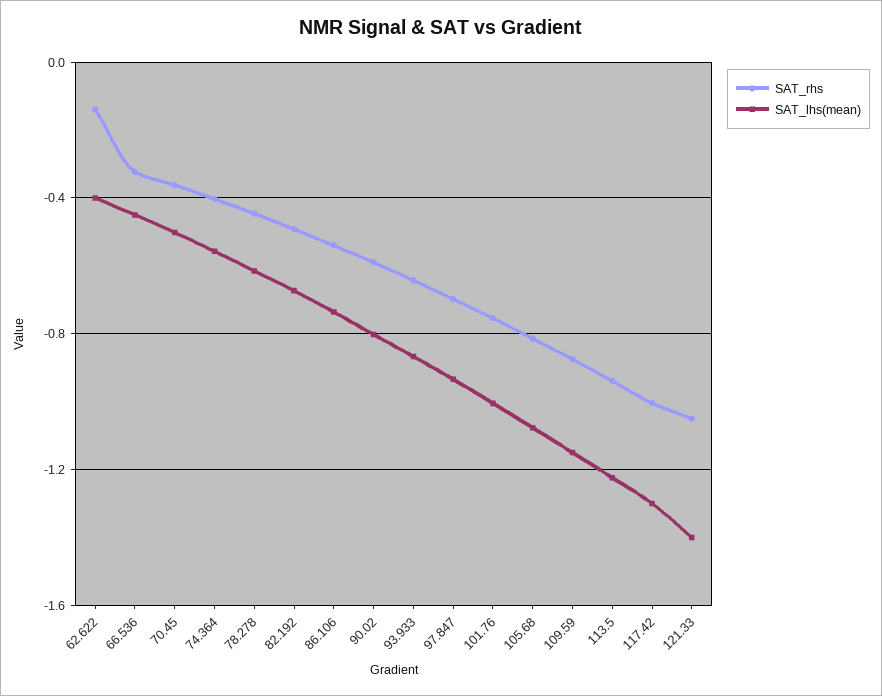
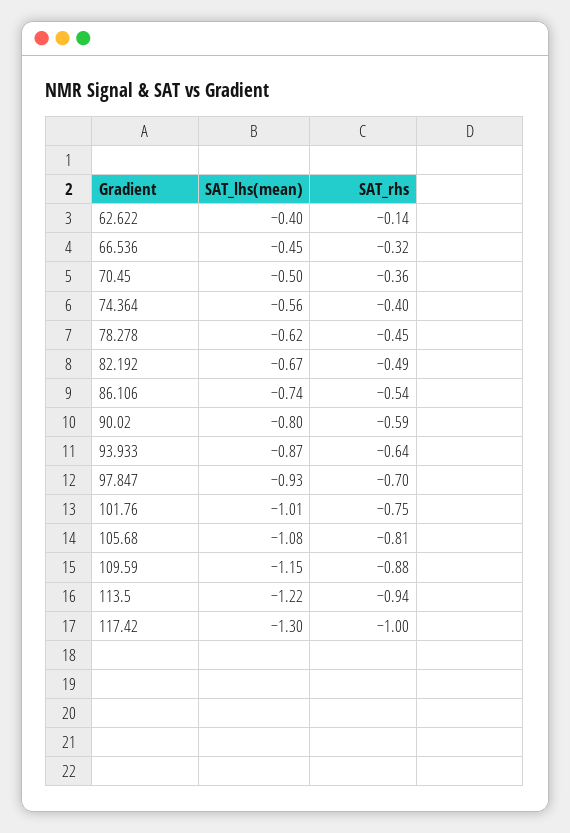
  {
    "SAT_rhs": {
      "62.622": -0.14,
      "66.536": -0.32,
      "70.45": -0.36,
      "74.364": -0.4,
      "78.278": -0.45,
      "82.192": -0.49,
      "86.106": -0.54,
      "90.02": -0.59,
      "93.933": -0.64,
      "97.847": -0.7,
      "101.76": -0.75,
      "105.68": -0.81,
      "109.59": -0.88,
      "113.5": -0.94,
-     "117.42": -1,
+     "117.42": -1
-     "121.33": -1.05
    },
    "SAT_lhs(mean)": {
      "62.622": -0.4,
      "66.536": -0.45,
      "70.45": -0.5,
      "74.364": -0.56,
      "78.278": -0.62,
      "82.192": -0.67,
      "86.106": -0.74,
      "90.02": -0.8,
      "93.933": -0.87,
      "97.847": -0.93,
      "101.76": -1.01,
      "105.68": -1.08,
      "109.59": -1.15,
      "113.5": -1.22,
-     "117.42": -1.3,
+     "117.42": -1.3
-     "121.33": -1.4
    }
  }

